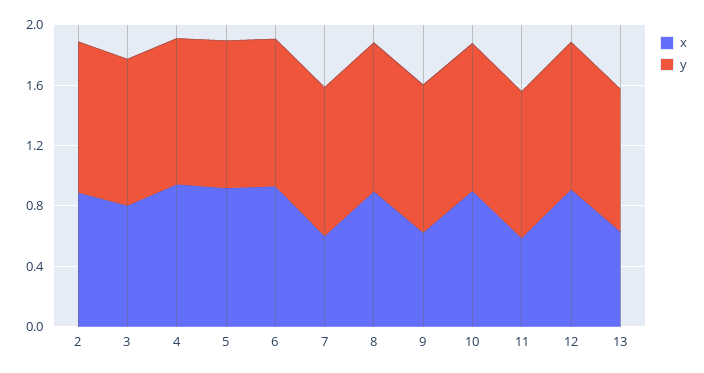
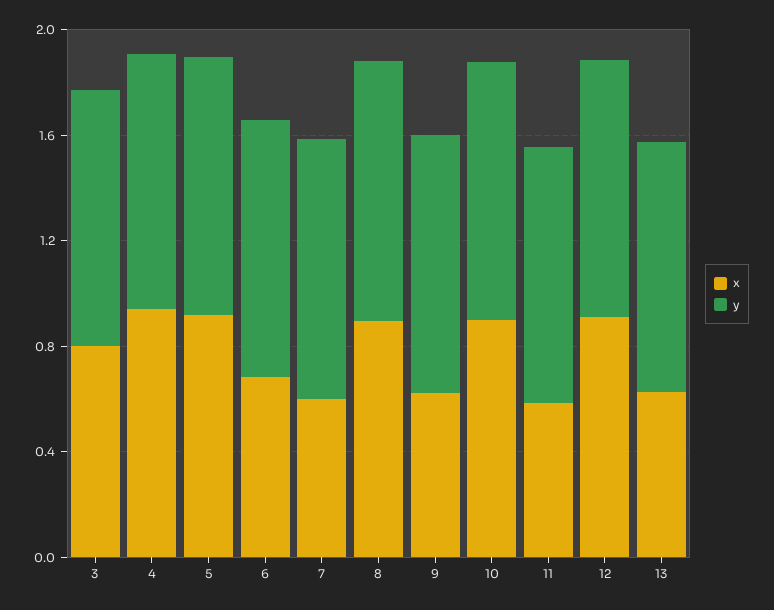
  {
    "x": {
-     "2": 0.9,
      "3": 0.8,
      "4": 0.9,
      "5": 0.9,
-     "6": 0.9,
+     "6": 0.7,
      "7": 0.6,
      "8": 0.9,
      "9": 0.6,
      "10": 0.9,
      "11": 0.6,
      "12": 0.9,
      "13": 0.6
    },
    "y": {
-     "2": 1,
      "3": 1,
      "4": 1,
      "5": 1,
      "6": 1,
      "7": 1,
      "8": 1,
      "9": 1,
      "10": 1,
      "11": 1,
      "12": 1,
      "13": 0.9
    }
  }

